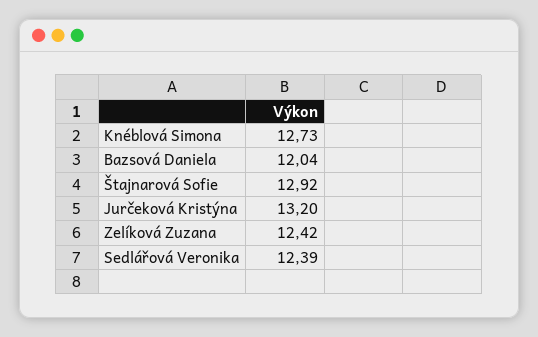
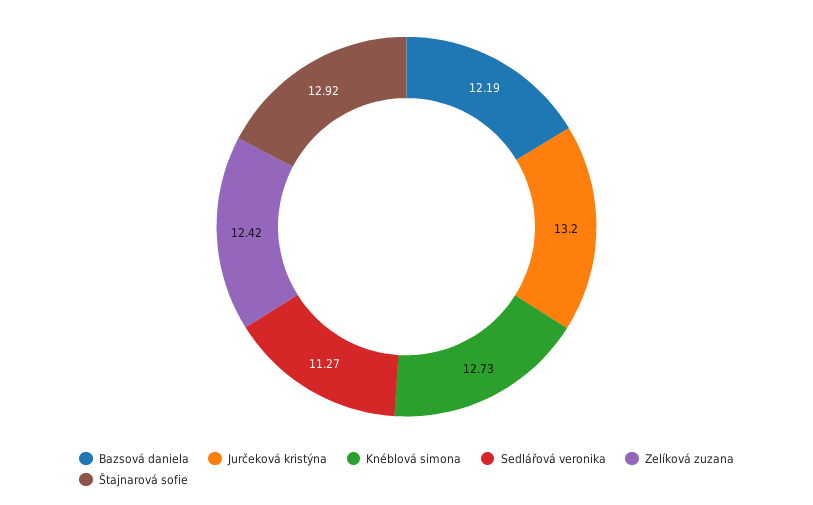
  {
    "Knéblová Simona": 12.73,
-   "Bazsová Daniela": 12.04,
+   "Bazsová Daniela": 12.19,
    "Štajnarová Sofie": 12.92,
    "Jurčeková Kristýna": 13.2,
    "Zelíková Zuzana": 12.42,
-   "Sedlářová Veronika": 12.39
+   "Sedlářová Veronika": 11.27
  }

